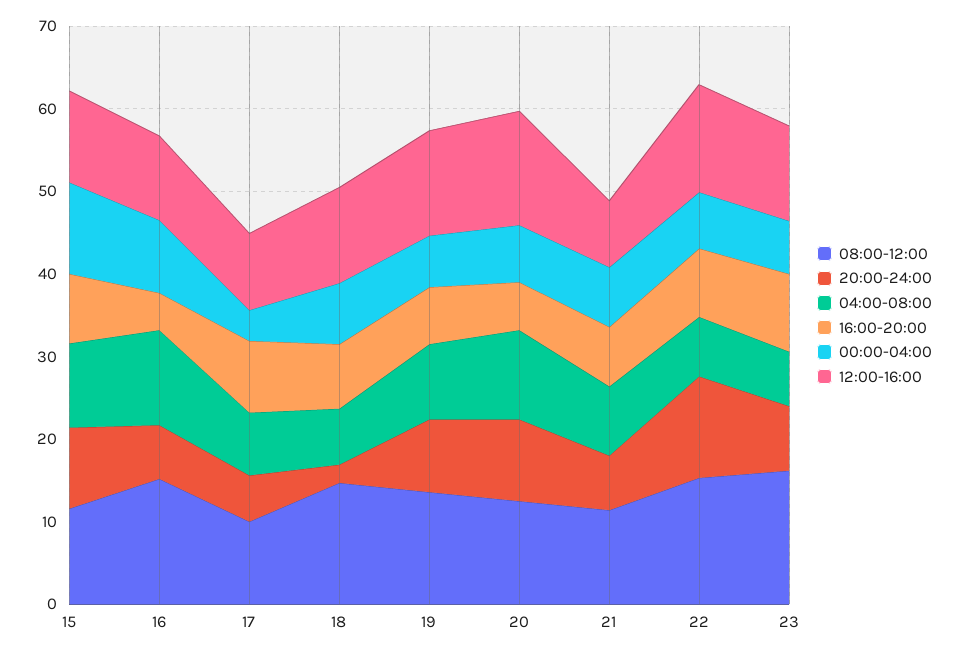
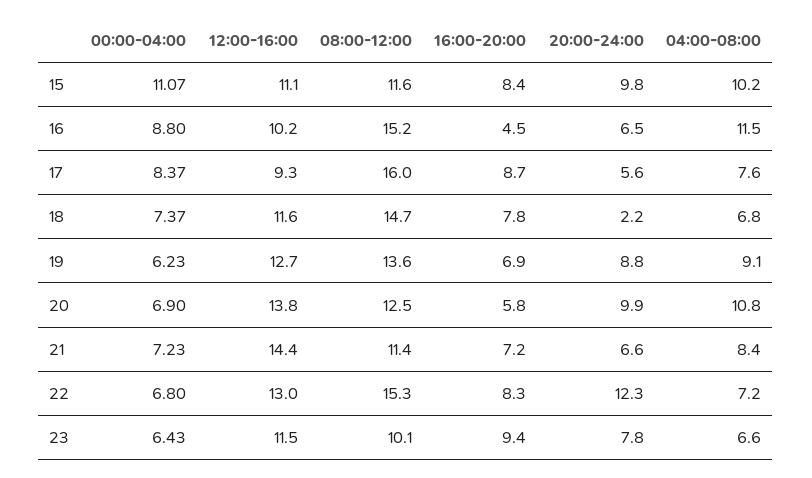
  {
    "08:00-12:00": {
      "15": 11.6,
      "16": 15.2,
-     "17": 10,
+     "17": 16,
      "18": 14.7,
      "19": 13.6,
      "20": 12.5,
      "21": 11.4,
      "22": 15.3,
-     "23": 16
+     "23": 10.1
    },
    "20:00-24:00": {
      "15": 9.8,
      "16": 6.5,
      "17": 5.6,
      "18": 2.2,
      "19": 8.8,
      "20": 9.9,
      "21": 6.6,
      "22": 12.3,
      "23": 7.8
    },
    "04:00-08:00": {
      "15": 10.2,
      "16": 11.5,
      "17": 7.6,
      "18": 6.8,
      "19": 9.1,
      "20": 10.8,
      "21": 8.4,
      "22": 7.2,
      "23": 6.6
    },
    "16:00-20:00": {
      "15": 8.4,
      "16": 4.5,
      "17": 8.7,
      "18": 7.8,
      "19": 6.9,
      "20": 5.8,
      "21": 7.2,
      "22": 8.3,
      "23": 9.4
    },
    "00:00-04:00": {
      "15": 11.07,
      "16": 8.8,
-     "17": 4,
+     "17": 8.37,
      "18": 7.37,
      "19": 6.23,
      "20": 6.9,
      "21": 7.23,
      "22": 6.8,
      "23": 6.43
    },
    "12:00-16:00": {
      "15": 11.1,
      "16": 10.2,
      "17": 9.3,
      "18": 11.6,
      "19": 12.7,
      "20": 13.8,
-     "21": 8,
+     "21": 14.4,
      "22": 13,
      "23": 11.5
    }
  }

